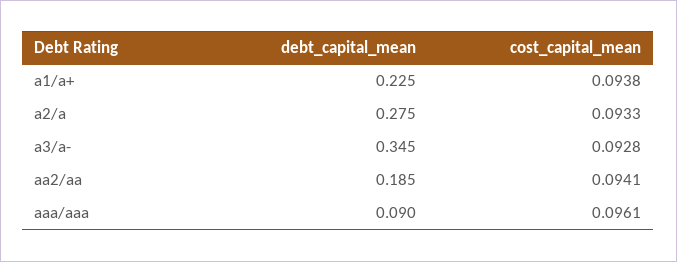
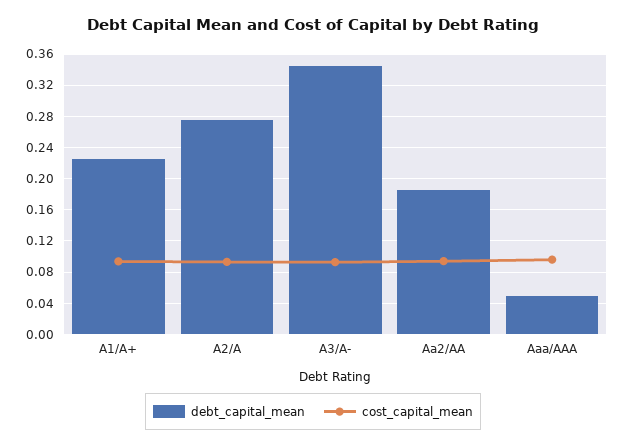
  {
    "debt_capital_mean": {
      "a1/a+": 0.225,
      "a2/a": 0.275,
      "a3/a-": 0.345,
      "aa2/aa": 0.185,
-     "aaa/aaa": 0.09
+     "aaa/aaa": 0.05
    },
    "cost_capital_mean": {
      "a1/a+": 0.0938,
      "a2/a": 0.0933,
      "a3/a-": 0.0928,
      "aa2/aa": 0.0941,
      "aaa/aaa": 0.0961
    }
  }

